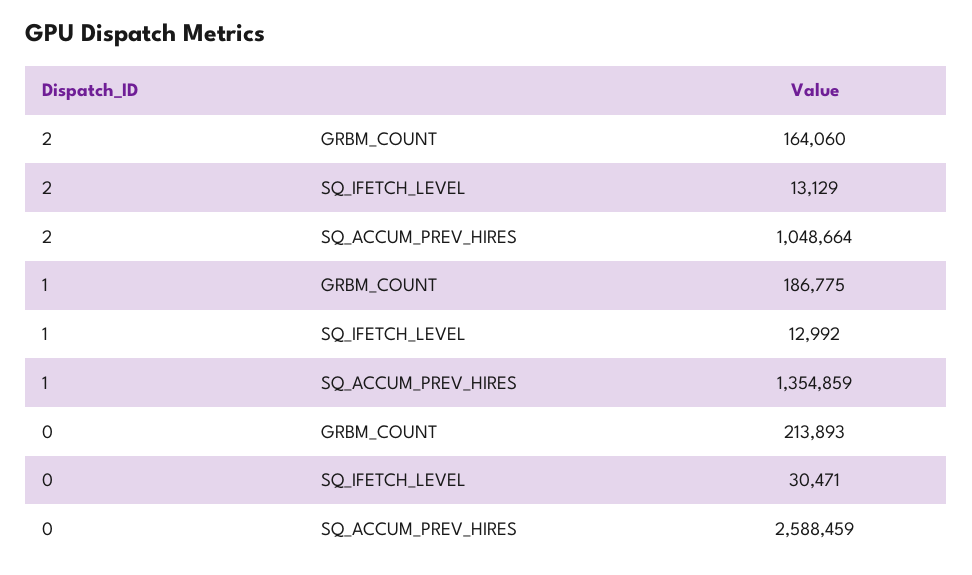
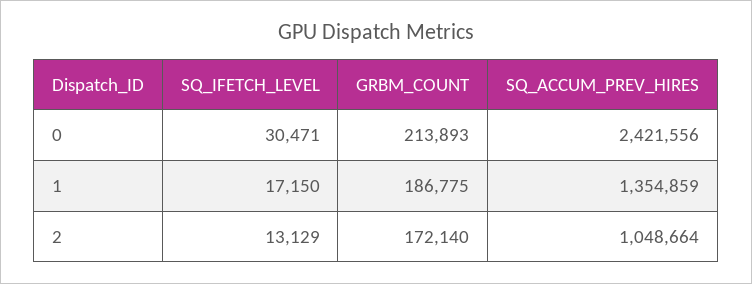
  {
    "2": {
-     "GRBM_COUNT": 164060,
+     "GRBM_COUNT": 172140,
      "SQ_IFETCH_LEVEL": 13129,
      "SQ_ACCUM_PREV_HIRES": 1048664
    },
    "1": {
      "GRBM_COUNT": 186775,
-     "SQ_IFETCH_LEVEL": 12992,
+     "SQ_IFETCH_LEVEL": 17150,
      "SQ_ACCUM_PREV_HIRES": 1354859
    },
    "0": {
      "GRBM_COUNT": 213893,
      "SQ_IFETCH_LEVEL": 30471,
-     "SQ_ACCUM_PREV_HIRES": 2588459
+     "SQ_ACCUM_PREV_HIRES": 2421556
    }
  }

